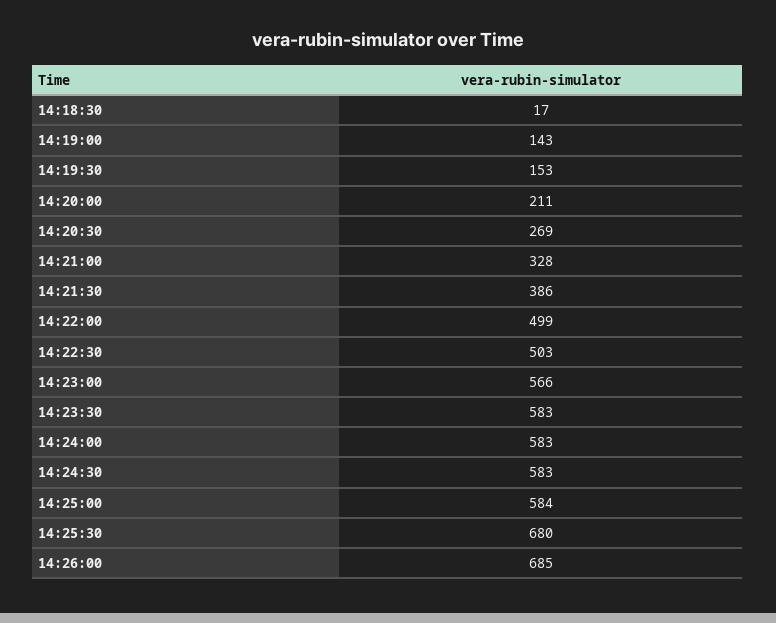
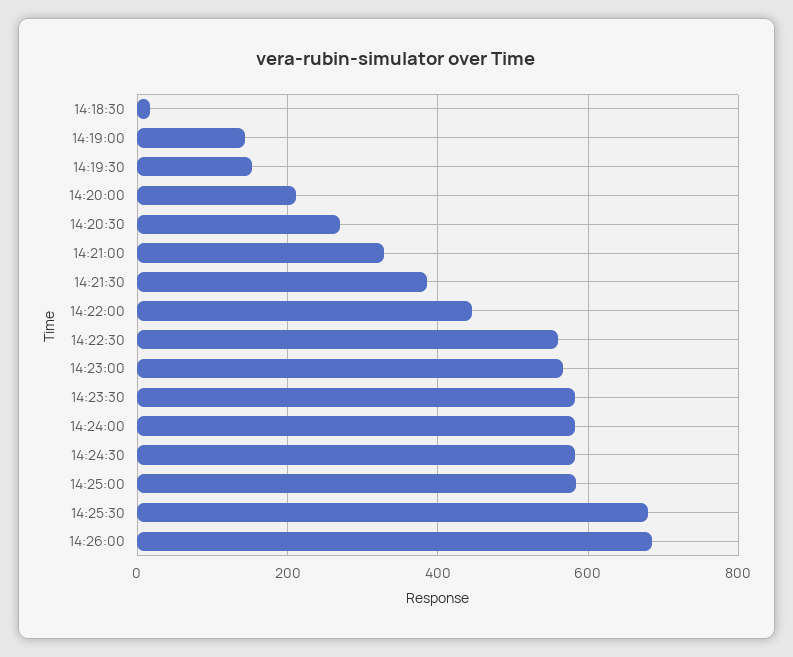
  {
    "14:18:30": 17,
    "14:19:00": 143,
    "14:19:30": 153,
    "14:20:00": 211,
    "14:20:30": 269,
    "14:21:00": 328,
    "14:21:30": 386,
-   "14:22:00": 499,
+   "14:22:00": 440,
-   "14:22:30": 503,
+   "14:22:30": 560,
    "14:23:00": 566,
    "14:23:30": 583,
    "14:24:00": 583,
    "14:24:30": 583,
    "14:25:00": 584,
    "14:25:30": 680,
    "14:26:00": 685
  }

